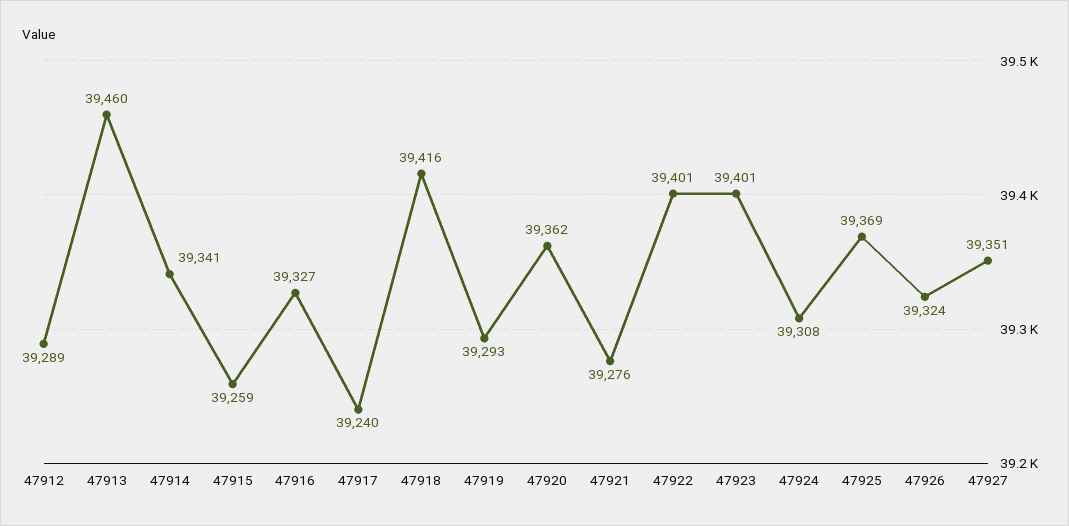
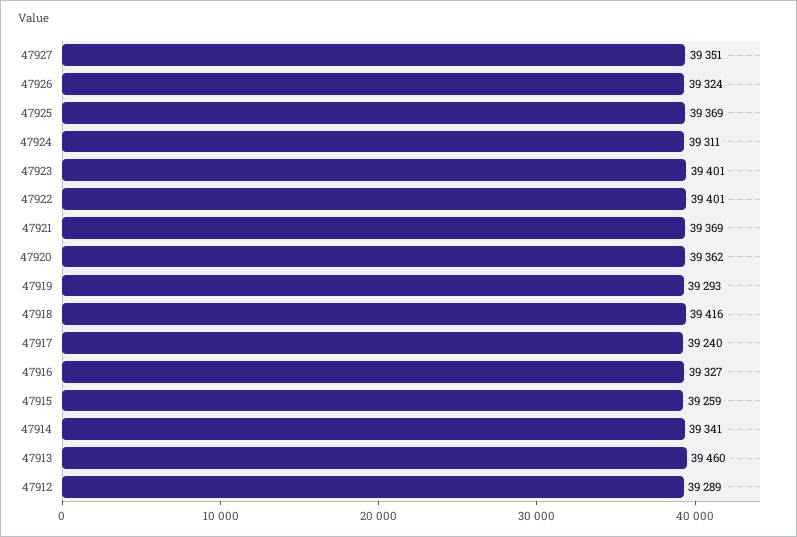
  {
    "47912": 39289,
    "47913": 39460,
    "47914": 39341,
    "47915": 39259,
    "47916": 39327,
    "47917": 39240,
    "47918": 39416,
    "47919": 39293,
    "47920": 39362,
-   "47921": 39276,
+   "47921": 39369,
    "47922": 39401,
    "47923": 39401,
-   "47924": 39308,
+   "47924": 39311,
    "47925": 39369,
    "47926": 39324,
    "47927": 39351
  }

